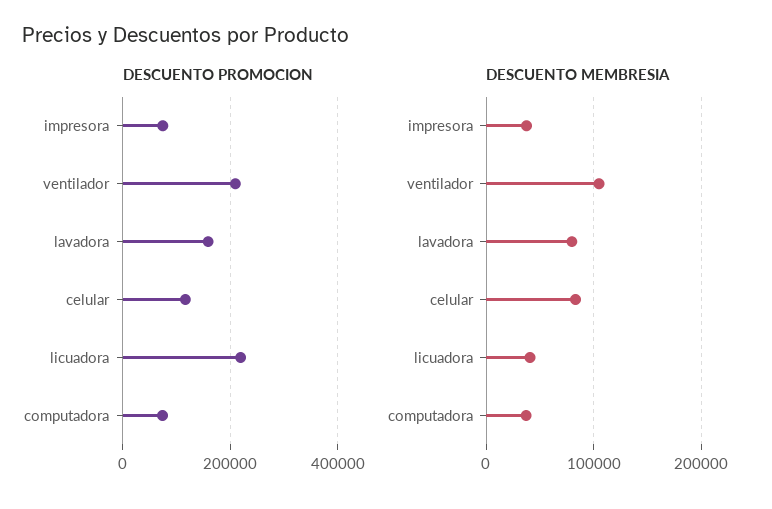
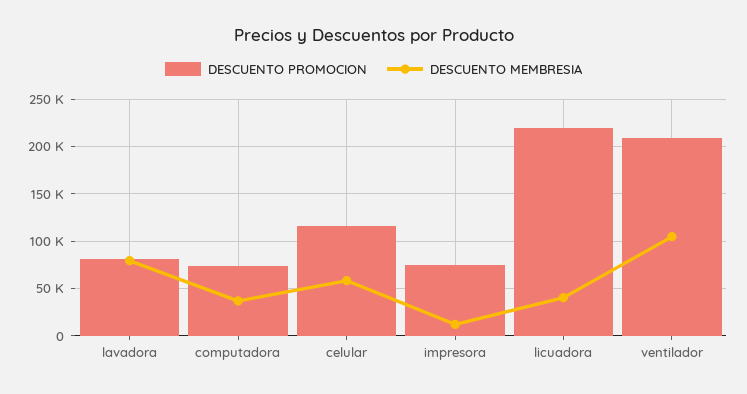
  {
    "DESCUENTO PROMOCION": {
      "impresora": 70000,
      "ventilador": 210000,
-     "lavadora": 160000,
+     "lavadora": 80000,
      "celular": 120000,
      "licuadora": 220000,
      "computadora": 70000
    },
    "DESCUENTO MEMBRESIA": {
-     "impresora": 40000,
+     "impresora": 10000,
      "ventilador": 100000,
      "lavadora": 80000,
-     "celular": 80000,
+     "celular": 60000,
      "licuadora": 40000,
      "computadora": 40000
    }
  }

